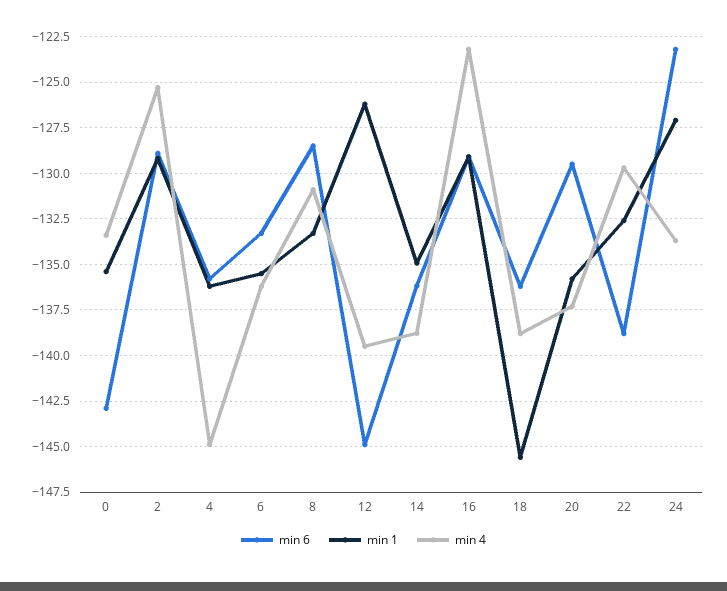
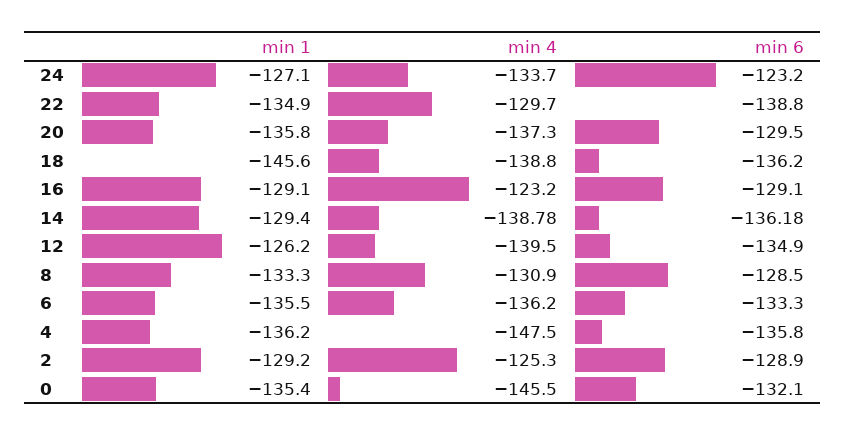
  {
    "min 6": {
-     "0": -143,
+     "0": -132.1,
      "2": -128.9,
      "4": -135.8,
      "6": -133.3,
      "8": -128.5,
-     "12": -145,
+     "12": -134.9,
      "14": -136.18,
      "16": -129.1,
      "18": -136.2,
      "20": -129.5,
      "22": -138.8,
      "24": -123.2
    },
    "min 1": {
      "0": -135.4,
      "2": -129.2,
      "4": -136.2,
      "6": -135.5,
      "8": -133.3,
      "12": -126.2,
-     "14": -135,
+     "14": -129.4,
      "16": -129.1,
      "18": -145.6,
      "20": -135.8,
-     "22": -132.5,
+     "22": -134.9,
      "24": -127.1
    },
    "min 4": {
-     "0": -133.5,
+     "0": -145.5,
      "2": -125.3,
-     "4": -145,
+     "4": -147.5,
      "6": -136.2,
      "8": -130.9,
      "12": -139.5,
      "14": -138.78,
      "16": -123.2,
      "18": -138.8,
      "20": -137.3,
      "22": -129.7,
      "24": -133.7
    }
  }

